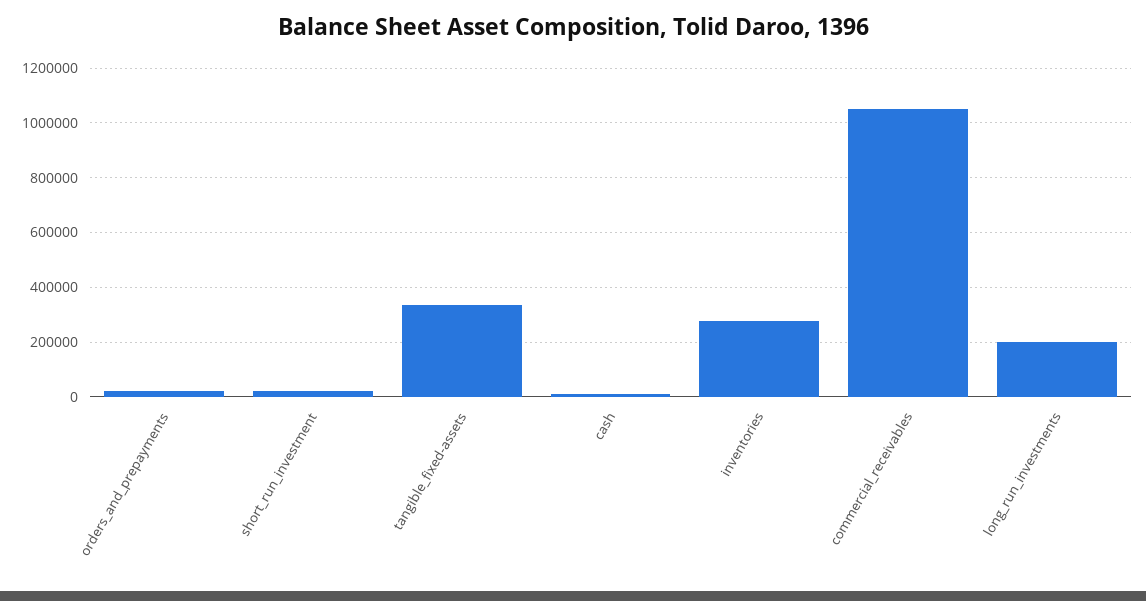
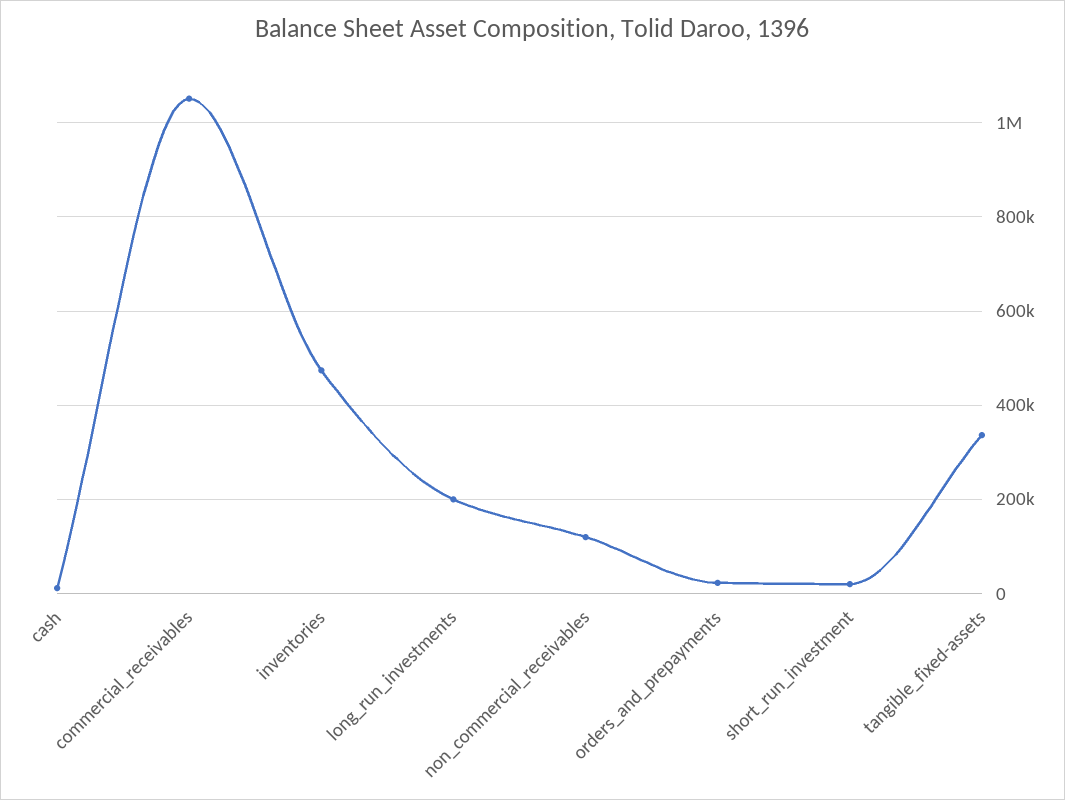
  {
    "orders_and_prepayments": 20000,
    "short_run_investment": 20000,
    "tangible_fixed-assets": 340000,
    "cash": 20000,
-   "inventories": 275000,
+   "inventories": 480000,
    "commercial_receivables": 1060000,
-   "long_run_investments": 200000
+   "long_run_investments": 200000,
+   "non_commercial_receivables": 120000
  }

